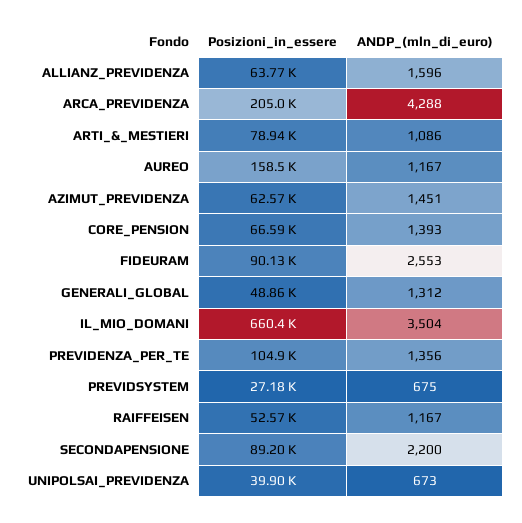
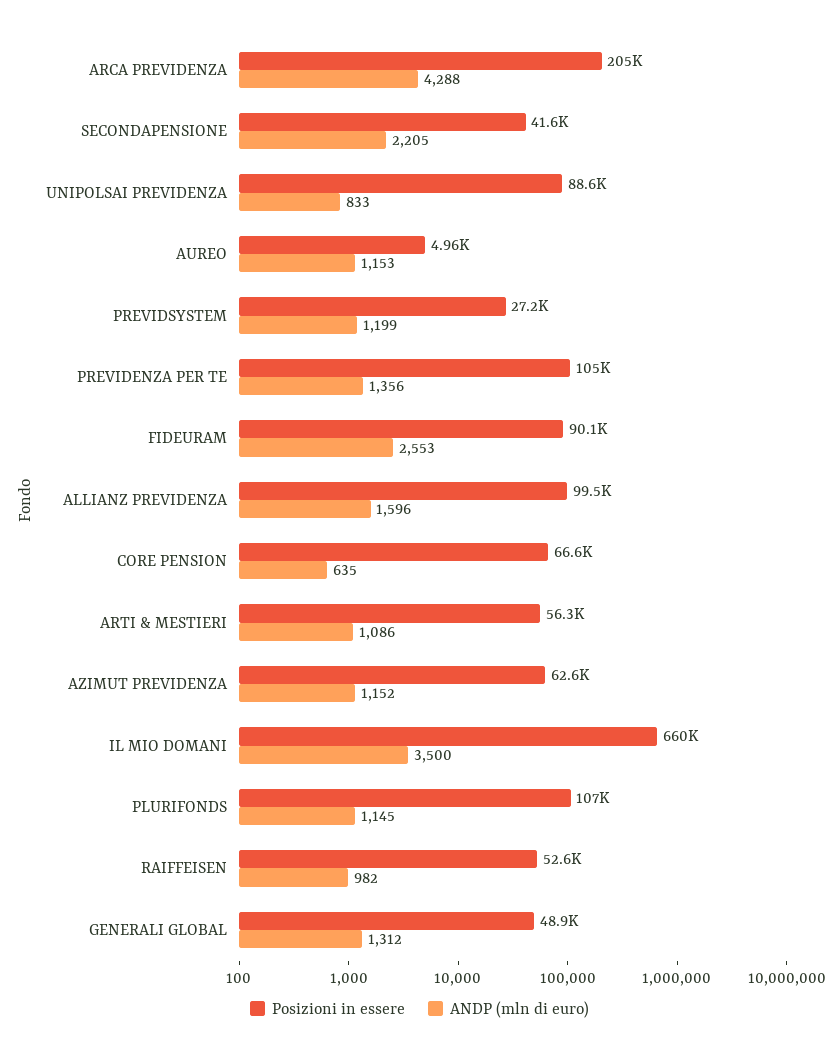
  {
    "Posizioni_in_essere": {
-     "ALLIANZ_PREVIDENZA": 63770,
+     "ALLIANZ_PREVIDENZA": 99500,
      "ARCA_PREVIDENZA": 205000,
-     "ARTI_&_MESTIERI": 78940,
+     "ARTI_&_MESTIERI": 56300,
-     "AUREO": 158500,
+     "AUREO": 4960,
      "AZIMUT_PREVIDENZA": 62570,
      "CORE_PENSION": 66590,
      "FIDEURAM": 90130,
      "GENERALI_GLOBAL": 48860,
      "IL_MIO_DOMANI": 660400,
      "PREVIDENZA_PER_TE": 104900,
      "PREVIDSYSTEM": 27180,
      "RAIFFEISEN": 52570,
-     "SECONDAPENSIONE": 89200,
+     "SECONDAPENSIONE": 41600,
-     "UNIPOLSAI_PREVIDENZA": 39900
+     "UNIPOLSAI_PREVIDENZA": 88600,
+     "PLURIFONDS": 107000
    },
    "ANDP_(mln_di_euro)": {
      "ALLIANZ_PREVIDENZA": 1596,
      "ARCA_PREVIDENZA": 4288,
      "ARTI_&_MESTIERI": 1086,
-     "AUREO": 1167,
+     "AUREO": 1153,
-     "AZIMUT_PREVIDENZA": 1451,
+     "AZIMUT_PREVIDENZA": 1152,
-     "CORE_PENSION": 1393,
+     "CORE_PENSION": 635,
      "FIDEURAM": 2553,
      "GENERALI_GLOBAL": 1312,
-     "IL_MIO_DOMANI": 3504,
+     "IL_MIO_DOMANI": 3500,
      "PREVIDENZA_PER_TE": 1356,
-     "PREVIDSYSTEM": 675,
+     "PREVIDSYSTEM": 1199,
-     "RAIFFEISEN": 1167,
+     "RAIFFEISEN": 982,
-     "SECONDAPENSIONE": 2200,
+     "SECONDAPENSIONE": 2205,
-     "UNIPOLSAI_PREVIDENZA": 673
+     "UNIPOLSAI_PREVIDENZA": 833,
+     "PLURIFONDS": 1145
    }
  }

